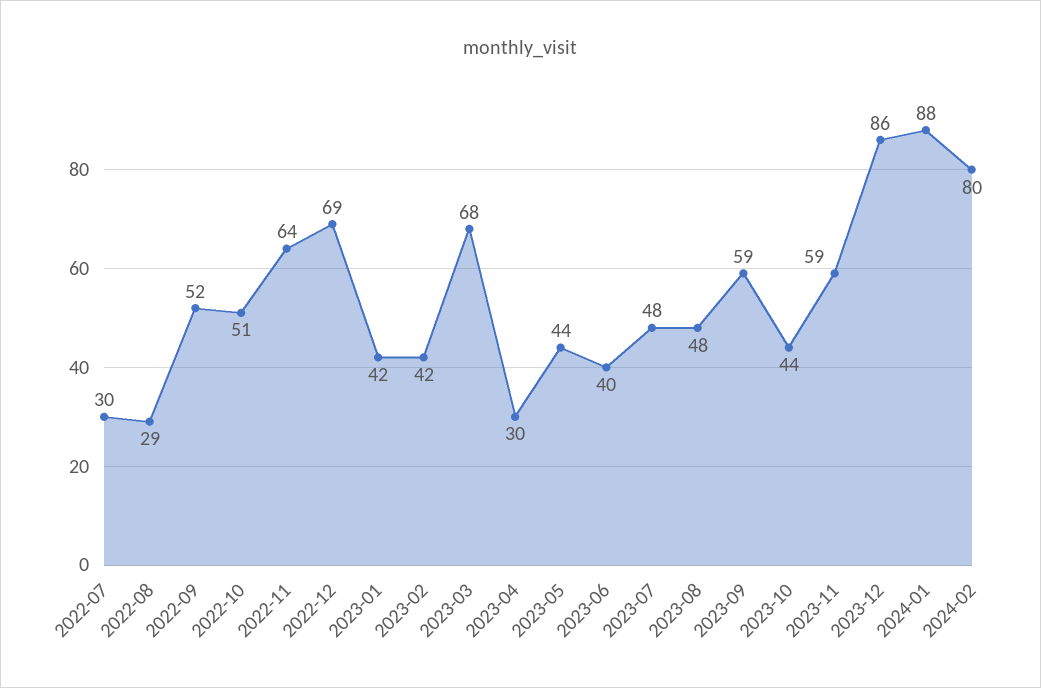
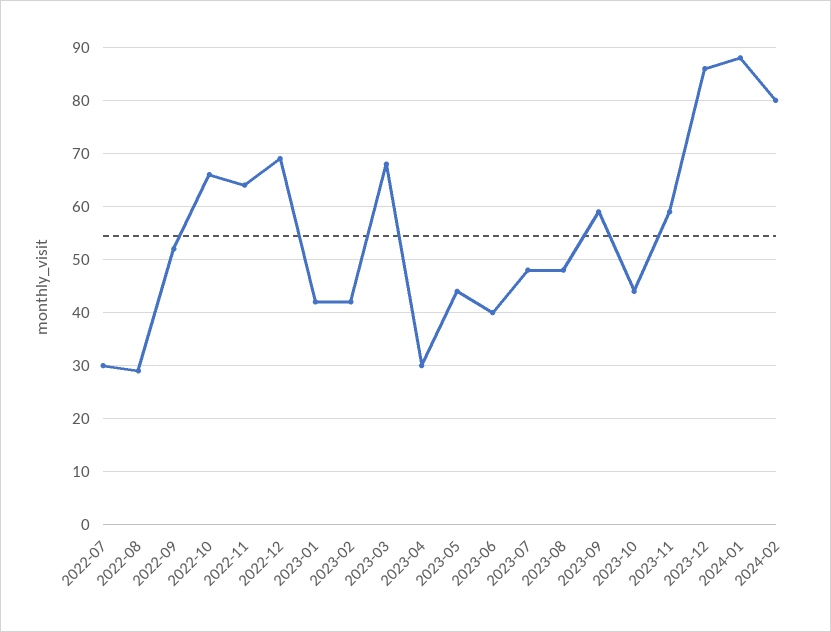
  {
    "2022-07": 30,
    "2022-08": 29,
    "2022-09": 52,
-   "2022-10": 51,
+   "2022-10": 65,
    "2022-11": 64,
    "2022-12": 69,
    "2023-01": 42,
    "2023-02": 42,
    "2023-03": 68,
    "2023-04": 30,
    "2023-05": 44,
    "2023-06": 40,
    "2023-07": 48,
    "2023-08": 48,
    "2023-09": 59,
    "2023-10": 44,
    "2023-11": 59,
    "2023-12": 86,
    "2024-01": 88,
    "2024-02": 80
  }

